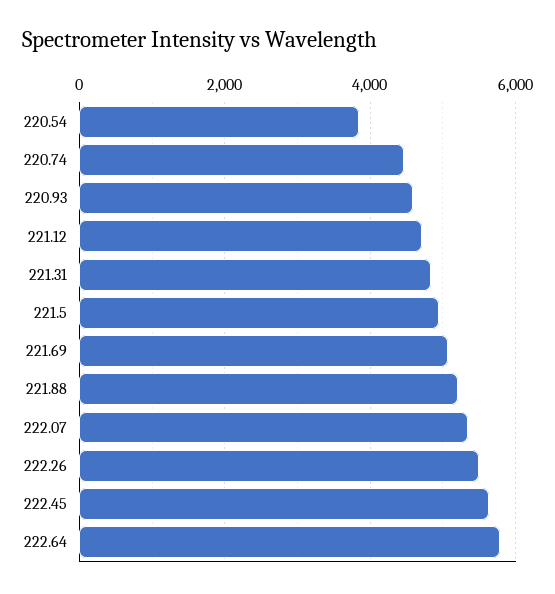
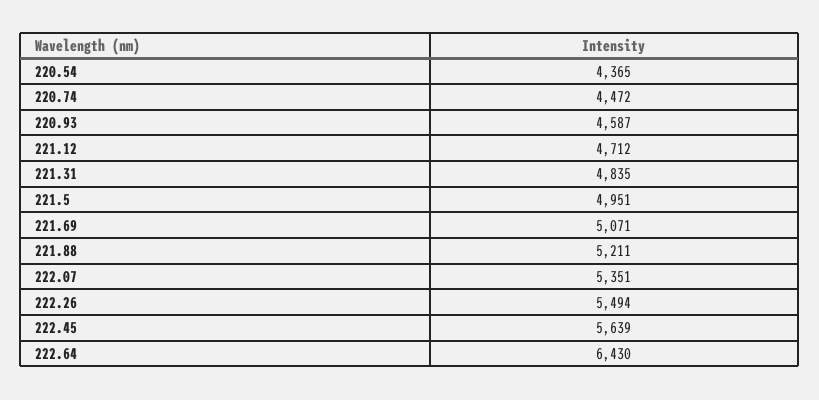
  {
-   "220.54": 3800,
+   "220.54": 4365,
    "220.74": 4472,
    "220.93": 4587,
    "221.12": 4712,
    "221.31": 4835,
    "221.5": 4951,
    "221.69": 5071,
    "221.88": 5211,
    "222.07": 5351,
    "222.26": 5494,
    "222.45": 5639,
-   "222.64": 5800
+   "222.64": 6430
  }

